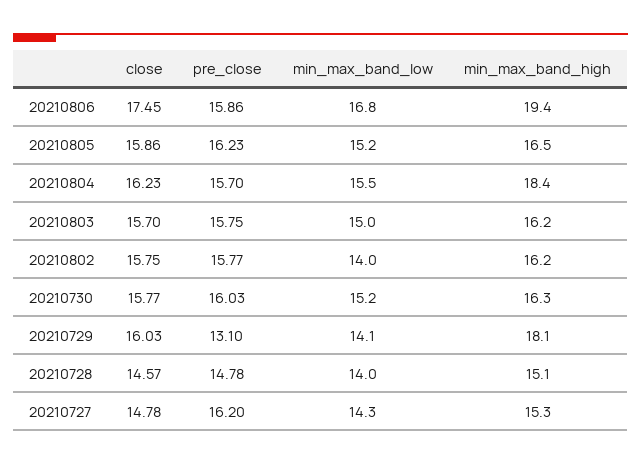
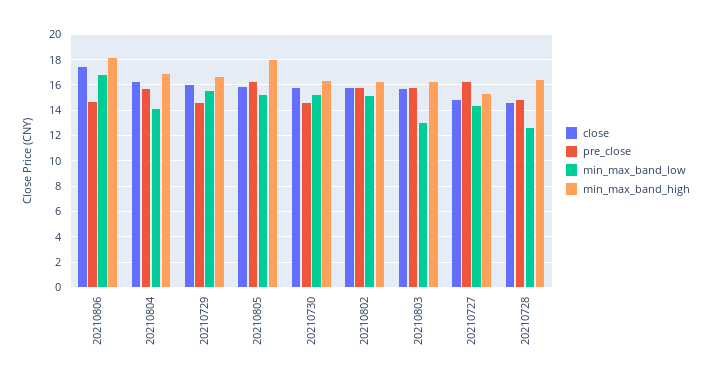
  {
    "close": {
      "20210806": 17.45,
      "20210805": 15.86,
      "20210804": 16.23,
      "20210803": 15.7,
      "20210802": 15.75,
      "20210730": 15.77,
      "20210729": 16.03,
      "20210728": 14.57,
      "20210727": 14.78
    },
    "pre_close": {
-     "20210806": 15.86,
+     "20210806": 14.5,
      "20210805": 16.23,
      "20210804": 15.7,
      "20210803": 15.75,
      "20210802": 15.77,
-     "20210730": 16.03,
+     "20210730": 14.5,
-     "20210729": 13.1,
+     "20210729": 14.5,
      "20210728": 14.78,
      "20210727": 16.2
    },
    "min_max_band_low": {
      "20210806": 16.8,
      "20210805": 15.2,
-     "20210804": 15.5,
+     "20210804": 14,
-     "20210803": 15,
+     "20210803": 13,
-     "20210802": 14,
+     "20210802": 15,
      "20210730": 15.2,
-     "20210729": 14.1,
+     "20210729": 15.5,
-     "20210728": 14,
+     "20210728": 12.5,
      "20210727": 14.3
    },
    "min_max_band_high": {
-     "20210806": 19.4,
+     "20210806": 18,
-     "20210805": 16.5,
+     "20210805": 18,
-     "20210804": 18.4,
+     "20210804": 17,
      "20210803": 16.2,
      "20210802": 16.2,
      "20210730": 16.3,
-     "20210729": 18.1,
+     "20210729": 16.5,
-     "20210728": 15.1,
+     "20210728": 16.5,
      "20210727": 15.3
    }
  }

